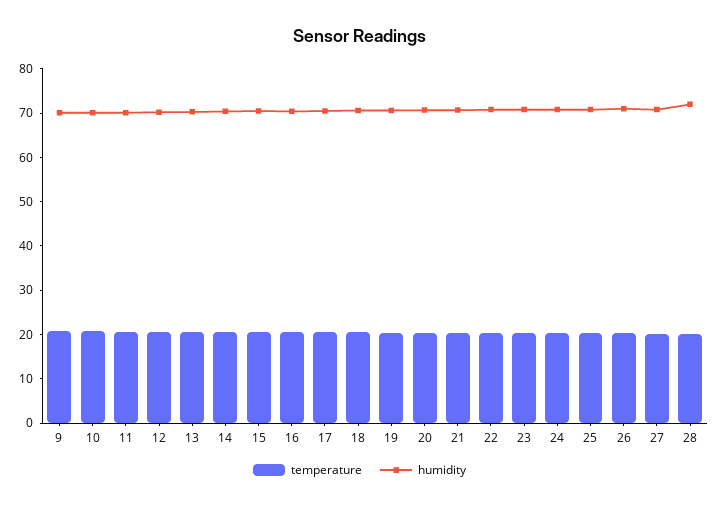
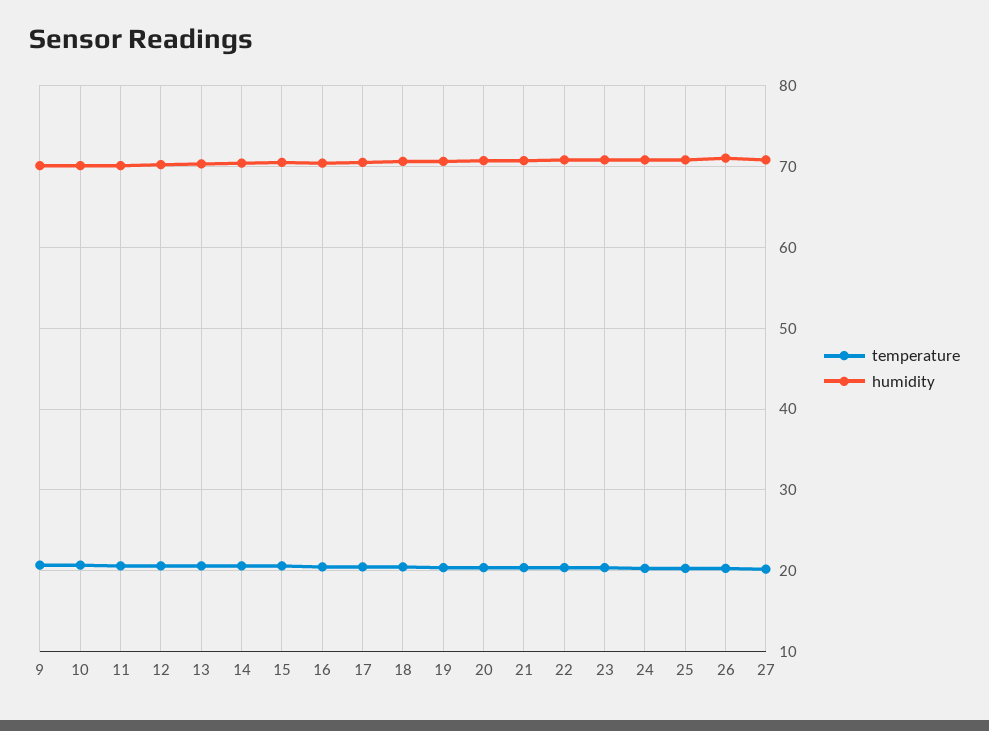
  {
    "temperature": {
      "9": 21,
      "10": 21,
      "11": 21,
      "12": 21,
      "13": 21,
      "14": 21,
      "15": 21,
      "16": 21,
      "17": 21,
      "18": 21,
      "19": 20,
      "20": 20,
      "21": 20,
      "22": 20,
      "23": 20,
      "24": 20,
      "25": 20,
      "26": 20,
-     "27": 20,
+     "27": 20
-     "28": 20
    },
    "humidity": {
      "9": 70,
      "10": 70,
      "11": 70,
      "12": 70,
      "13": 70,
      "14": 70,
      "15": 71,
      "16": 70,
      "17": 71,
      "18": 71,
      "19": 71,
      "20": 71,
      "21": 71,
      "22": 71,
      "23": 71,
      "24": 71,
      "25": 71,
      "26": 71,
-     "27": 71,
+     "27": 71
-     "28": 72
    }
  }

